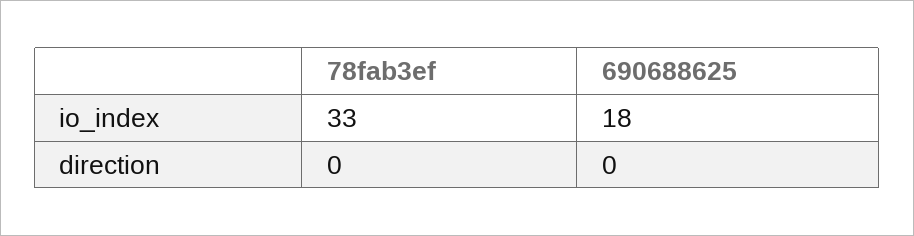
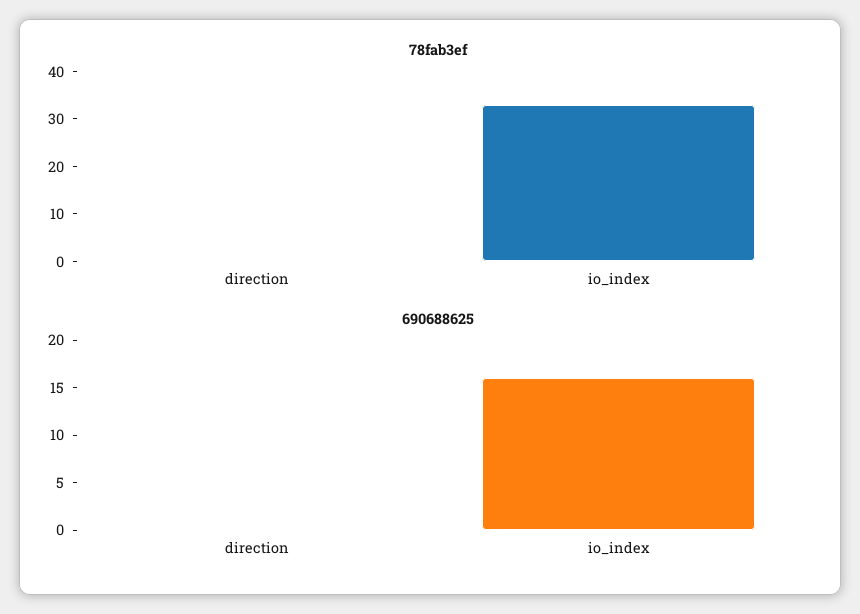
  {
    "78fab3ef": {
      "io_index": 33,
      "direction": 0
    },
    "690688625": {
-     "io_index": 18,
+     "io_index": 16,
      "direction": 0
    }
  }

